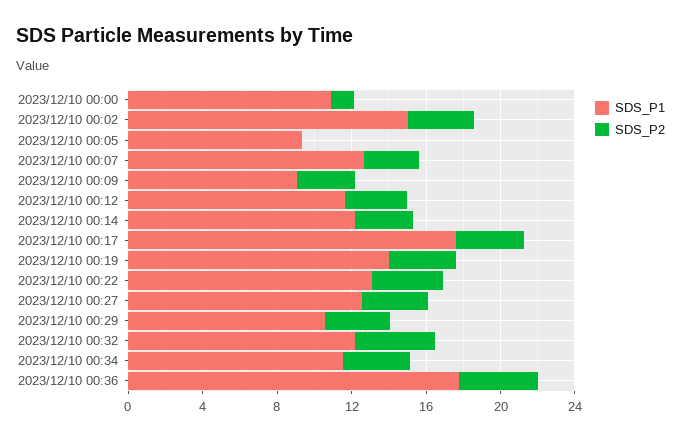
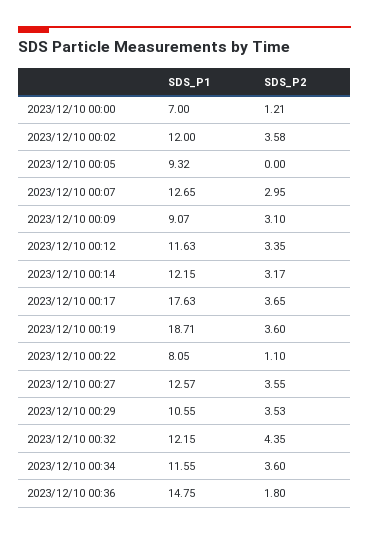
  {
    "SDS_P1": {
-     "2023/12/10 00:00": 11,
+     "2023/12/10 00:00": 7,
-     "2023/12/10 00:02": 15,
+     "2023/12/10 00:02": 12,
      "2023/12/10 00:05": 9.32,
      "2023/12/10 00:07": 12.65,
      "2023/12/10 00:09": 9.07,
      "2023/12/10 00:12": 11.63,
      "2023/12/10 00:14": 12.15,
      "2023/12/10 00:17": 17.63,
-     "2023/12/10 00:19": 14,
+     "2023/12/10 00:19": 18.71,
-     "2023/12/10 00:22": 13,
+     "2023/12/10 00:22": 8.05,
      "2023/12/10 00:27": 12.57,
      "2023/12/10 00:29": 10.55,
      "2023/12/10 00:32": 12.15,
      "2023/12/10 00:34": 11.55,
-     "2023/12/10 00:36": 18
+     "2023/12/10 00:36": 14.75
    },
    "SDS_P2": {
      "2023/12/10 00:00": 1.21,
      "2023/12/10 00:02": 3.58,
      "2023/12/10 00:05": 0,
      "2023/12/10 00:07": 2.95,
      "2023/12/10 00:09": 3.1,
      "2023/12/10 00:12": 3.35,
      "2023/12/10 00:14": 3.17,
      "2023/12/10 00:17": 3.65,
      "2023/12/10 00:19": 3.6,
-     "2023/12/10 00:22": 4,
+     "2023/12/10 00:22": 1.1,
      "2023/12/10 00:27": 3.55,
      "2023/12/10 00:29": 3.53,
      "2023/12/10 00:32": 4.35,
      "2023/12/10 00:34": 3.6,
-     "2023/12/10 00:36": 4
+     "2023/12/10 00:36": 1.8
    }
  }

